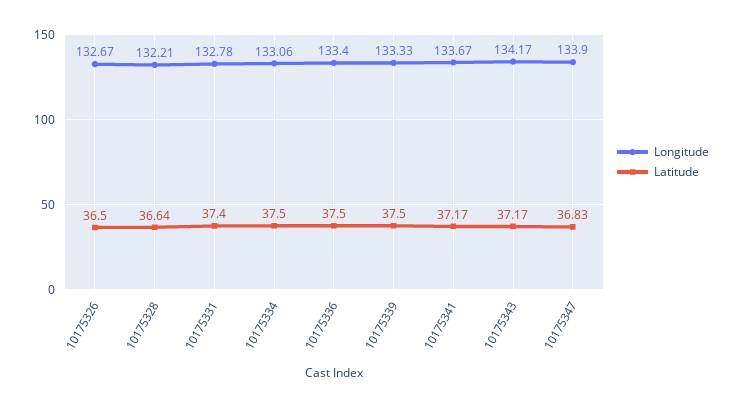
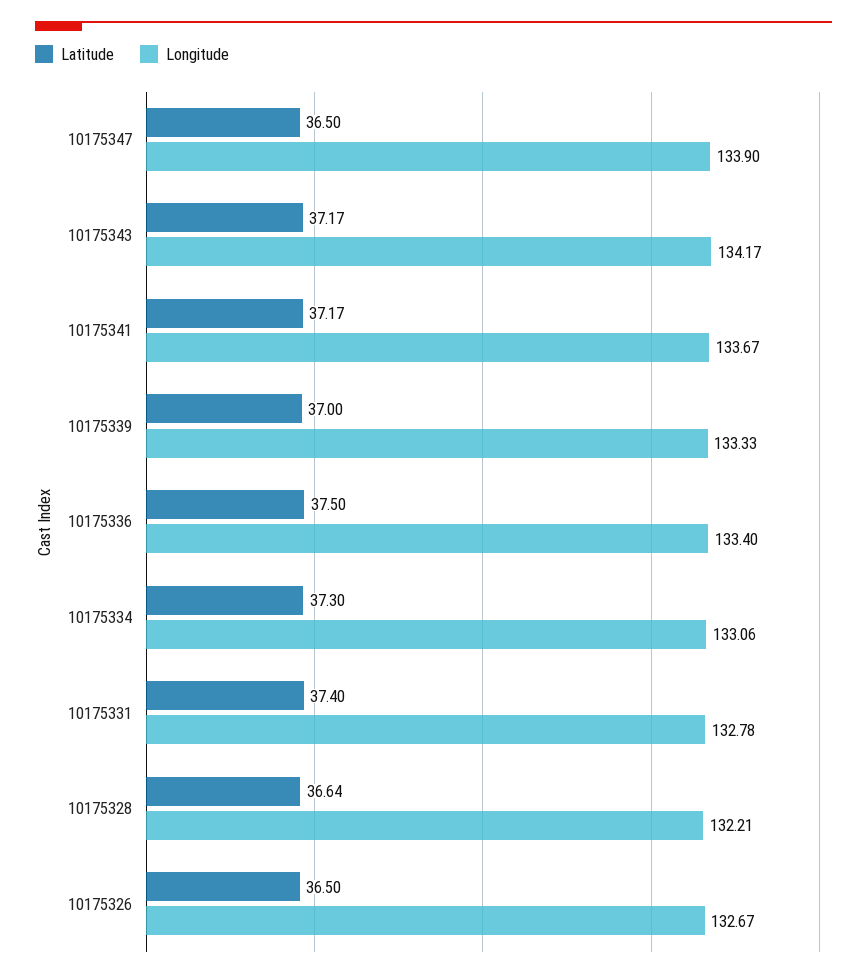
  {
    "Longitude": {
      "10175326": 132.67,
      "10175328": 132.21,
      "10175331": 132.78,
      "10175334": 133.06,
      "10175336": 133.4,
      "10175339": 133.33,
      "10175341": 133.67,
      "10175343": 134.17,
      "10175347": 133.9
    },
    "Latitude": {
      "10175326": 36.5,
      "10175328": 36.64,
      "10175331": 37.4,
-     "10175334": 37.5,
+     "10175334": 37.3,
      "10175336": 37.5,
-     "10175339": 37.5,
+     "10175339": 37,
      "10175341": 37.17,
      "10175343": 37.17,
-     "10175347": 36.83
+     "10175347": 36.5
    }
  }

